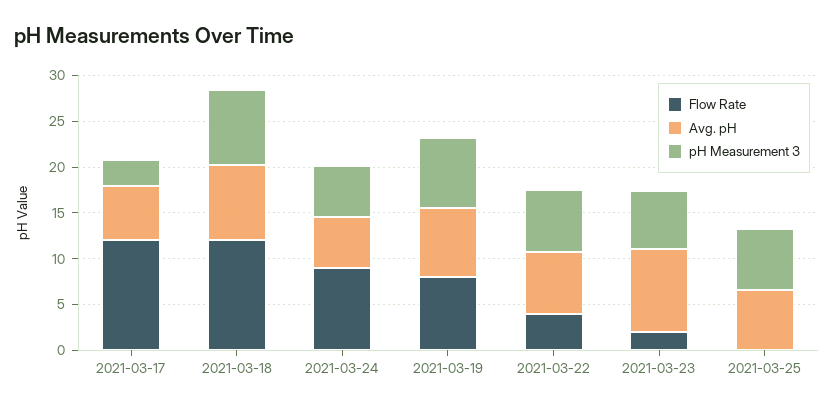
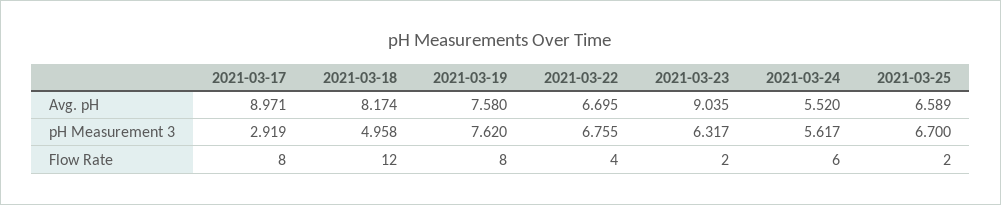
  {
    "Flow Rate": {
-     "2021-03-17": 12,
+     "2021-03-17": 8,
      "2021-03-18": 12,
-     "2021-03-24": 9,
+     "2021-03-24": 6,
      "2021-03-19": 8,
      "2021-03-22": 4,
      "2021-03-23": 2,
-     "2021-03-25": 0
+     "2021-03-25": 2
    },
    "Avg. pH": {
-     "2021-03-17": 6,
+     "2021-03-17": 8.971,
      "2021-03-18": 8.174,
      "2021-03-24": 5.52,
      "2021-03-19": 7.58,
      "2021-03-22": 6.695,
      "2021-03-23": 9.035,
      "2021-03-25": 6.589
    },
    "pH Measurement 3": {
      "2021-03-17": 2.919,
-     "2021-03-18": 8,
+     "2021-03-18": 4.958,
      "2021-03-24": 5.617,
      "2021-03-19": 7.62,
      "2021-03-22": 6.755,
      "2021-03-23": 6.317,
      "2021-03-25": 6.7
    }
  }

